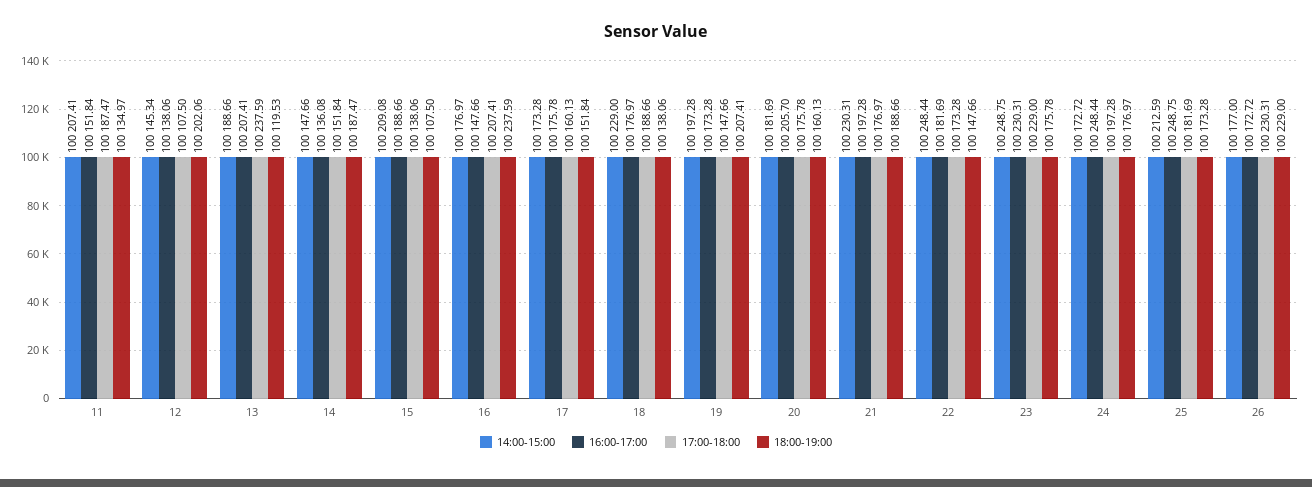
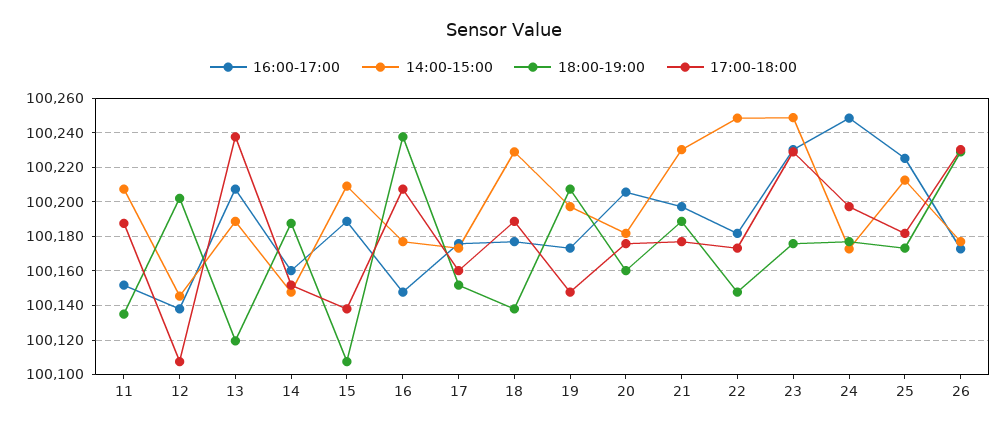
  {
    "14:00-15:00": {
      "11": 100207.41,
      "12": 100145.34,
      "13": 100188.66,
      "14": 100147.66,
      "15": 100209.08,
      "16": 100176.97,
      "17": 100173.28,
      "18": 100229,
      "19": 100197.28,
      "20": 100181.69,
      "21": 100230.31,
      "22": 100248.44,
      "23": 100248.75,
      "24": 100172.72,
      "25": 100212.59,
      "26": 100177
    },
    "16:00-17:00": {
      "11": 100151.84,
      "12": 100138.06,
      "13": 100207.41,
-     "14": 100136.08,
+     "14": 100160,
      "15": 100188.66,
      "16": 100147.66,
      "17": 100175.78,
      "18": 100176.97,
      "19": 100173.28,
      "20": 100205.7,
      "21": 100197.28,
      "22": 100181.69,
      "23": 100230.31,
      "24": 100248.44,
-     "25": 100248.75,
+     "25": 100225,
      "26": 100172.72
    },
    "17:00-18:00": {
      "11": 100187.47,
      "12": 100107.5,
      "13": 100237.59,
      "14": 100151.84,
      "15": 100138.06,
      "16": 100207.41,
      "17": 100160.13,
      "18": 100188.66,
      "19": 100147.66,
      "20": 100175.78,
      "21": 100176.97,
      "22": 100173.28,
      "23": 100229,
      "24": 100197.28,
      "25": 100181.69,
      "26": 100230.31
    },
    "18:00-19:00": {
      "11": 100134.97,
      "12": 100202.06,
      "13": 100119.53,
      "14": 100187.47,
      "15": 100107.5,
      "16": 100237.59,
      "17": 100151.84,
      "18": 100138.06,
      "19": 100207.41,
      "20": 100160.13,
      "21": 100188.66,
      "22": 100147.66,
      "23": 100175.78,
      "24": 100176.97,
      "25": 100173.28,
      "26": 100229
    }
  }

